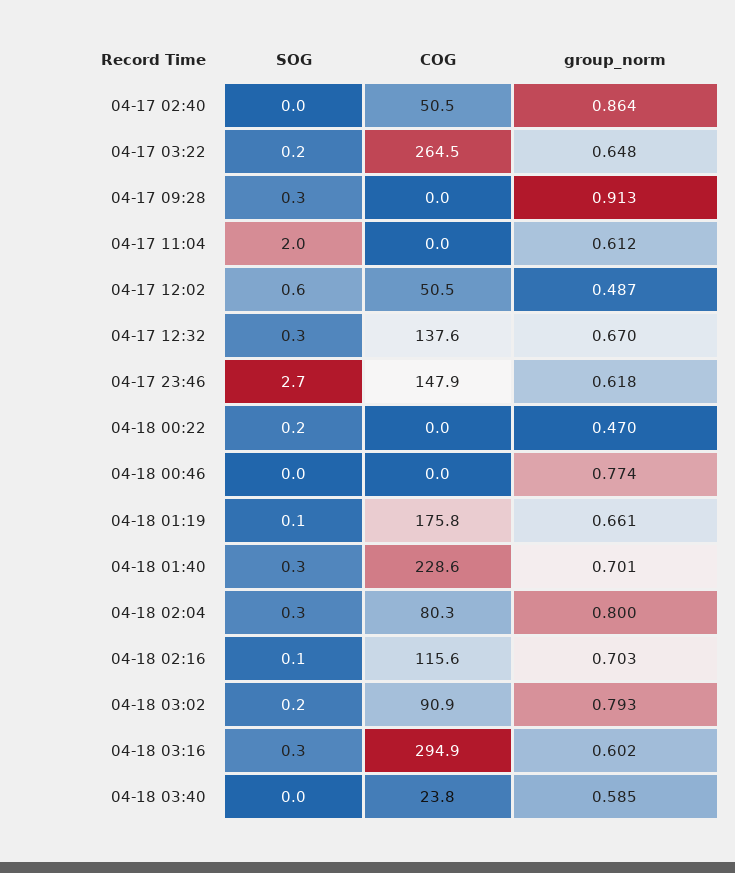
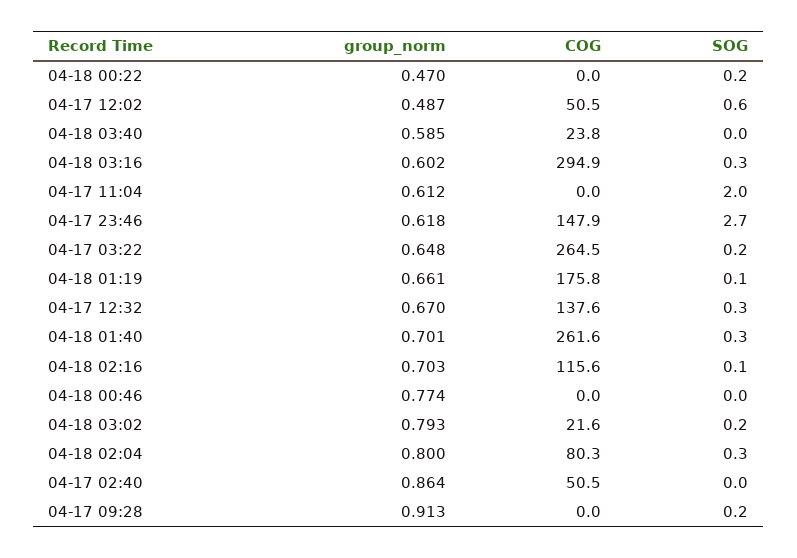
  {
    "SOG": {
      "04-17 02:40": 0,
      "04-17 03:22": 0.2,
-     "04-17 09:28": 0.3,
+     "04-17 09:28": 0.2,
      "04-17 11:04": 2,
      "04-17 12:02": 0.6,
      "04-17 12:32": 0.3,
      "04-17 23:46": 2.7,
      "04-18 00:22": 0.2,
      "04-18 00:46": 0,
      "04-18 01:19": 0.1,
      "04-18 01:40": 0.3,
      "04-18 02:04": 0.3,
      "04-18 02:16": 0.1,
      "04-18 03:02": 0.2,
      "04-18 03:16": 0.3,
      "04-18 03:40": 0
    },
    "COG": {
      "04-17 02:40": 50.5,
      "04-17 03:22": 264.5,
      "04-17 09:28": 0,
      "04-17 11:04": 0,
      "04-17 12:02": 50.5,
      "04-17 12:32": 137.6,
      "04-17 23:46": 147.9,
      "04-18 00:22": 0,
      "04-18 00:46": 0,
      "04-18 01:19": 175.8,
-     "04-18 01:40": 228.6,
+     "04-18 01:40": 261.6,
      "04-18 02:04": 80.3,
      "04-18 02:16": 115.6,
-     "04-18 03:02": 90.9,
+     "04-18 03:02": 21.6,
      "04-18 03:16": 294.9,
      "04-18 03:40": 23.8
    },
    "group_norm": {
      "04-17 02:40": 0.864,
      "04-17 03:22": 0.648,
      "04-17 09:28": 0.913,
      "04-17 11:04": 0.612,
      "04-17 12:02": 0.487,
      "04-17 12:32": 0.67,
      "04-17 23:46": 0.618,
      "04-18 00:22": 0.47,
      "04-18 00:46": 0.774,
      "04-18 01:19": 0.661,
      "04-18 01:40": 0.701,
      "04-18 02:04": 0.8,
      "04-18 02:16": 0.703,
      "04-18 03:02": 0.793,
      "04-18 03:16": 0.602,
      "04-18 03:40": 0.585
    }
  }

